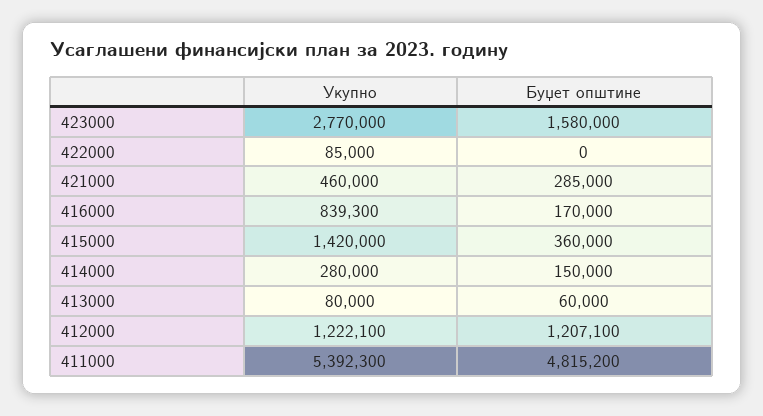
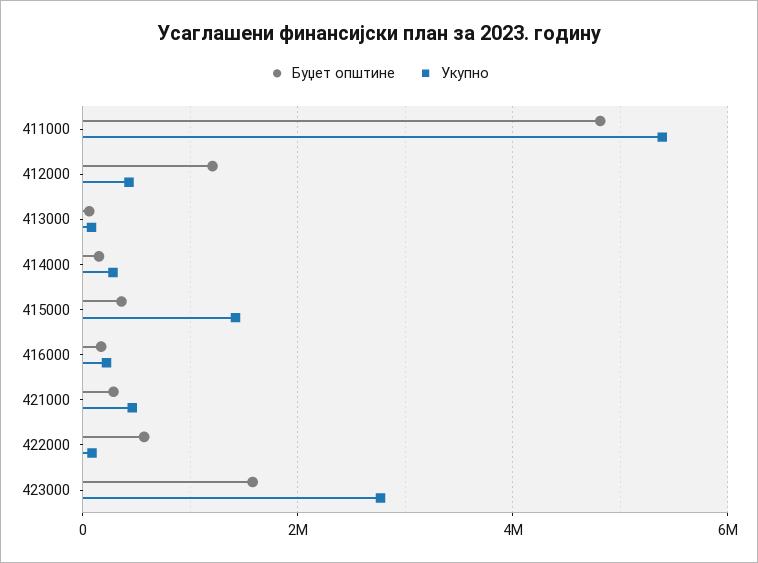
  {
    "Укупно": {
      "423000": 2770000,
      "422000": 85000,
      "421000": 460000,
-     "416000": 839300,
+     "416000": 200000,
      "415000": 1420000,
      "414000": 280000,
      "413000": 80000,
-     "412000": 1222100,
+     "412000": 400000,
      "411000": 5392300
    },
    "Буџет општине": {
      "423000": 1580000,
-     "422000": 0,
+     "422000": 600000,
      "421000": 285000,
      "416000": 170000,
      "415000": 360000,
      "414000": 150000,
      "413000": 60000,
      "412000": 1207100,
      "411000": 4815200
    }
  }

